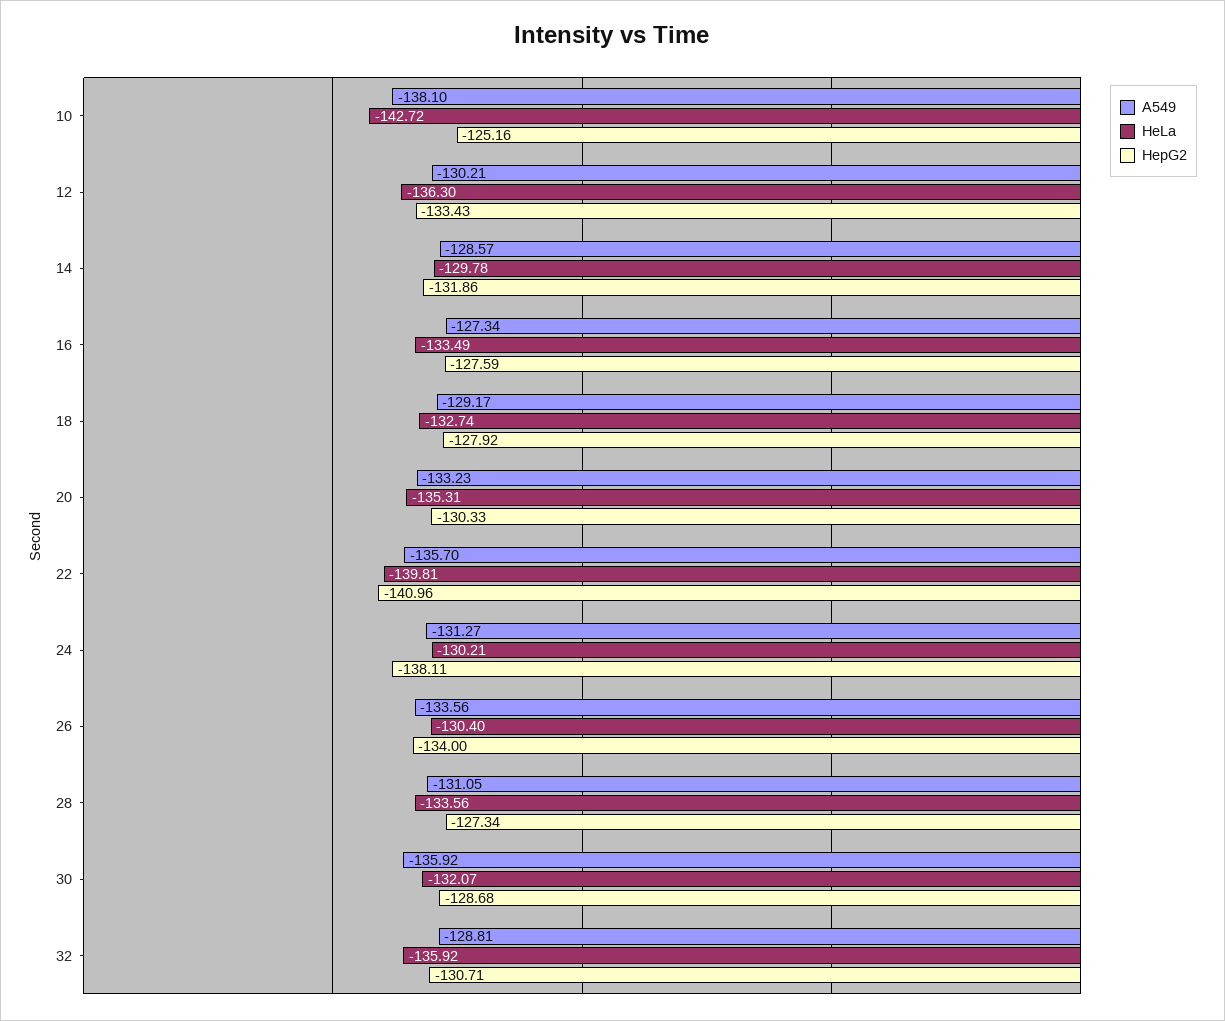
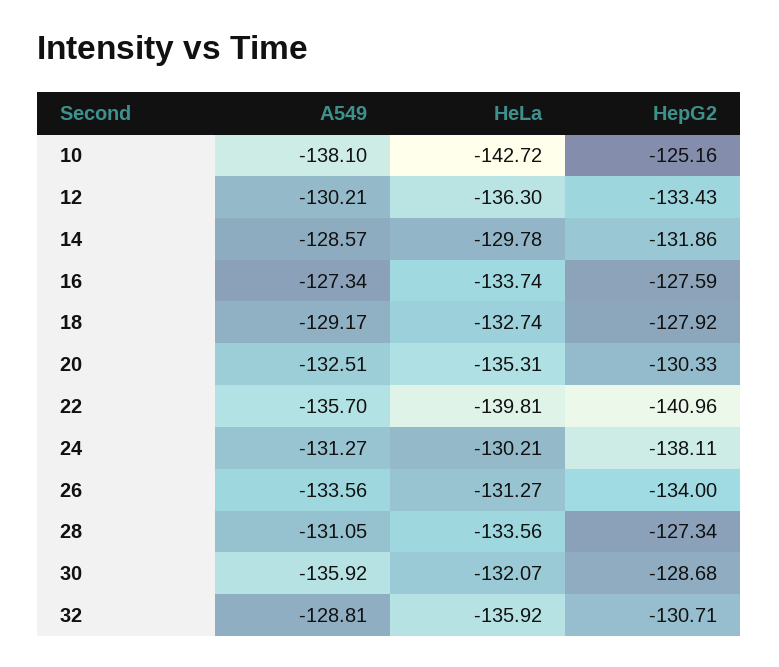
  {
    "A549": {
      "10": -138.1,
      "12": -130.21,
      "14": -128.57,
      "16": -127.34,
      "18": -129.17,
-     "20": -133.23,
+     "20": -132.51,
      "22": -135.7,
      "24": -131.27,
      "26": -133.56,
      "28": -131.05,
      "30": -135.92,
      "32": -128.81
    },
    "HeLa": {
      "10": -142.72,
      "12": -136.3,
      "14": -129.78,
-     "16": -133.49,
+     "16": -133.74,
      "18": -132.74,
      "20": -135.31,
      "22": -139.81,
      "24": -130.21,
-     "26": -130.4,
+     "26": -131.27,
      "28": -133.56,
      "30": -132.07,
      "32": -135.92
    },
    "HepG2": {
      "10": -125.16,
      "12": -133.43,
      "14": -131.86,
      "16": -127.59,
      "18": -127.92,
      "20": -130.33,
      "22": -140.96,
      "24": -138.11,
      "26": -134,
      "28": -127.34,
      "30": -128.68,
      "32": -130.71
    }
  }

